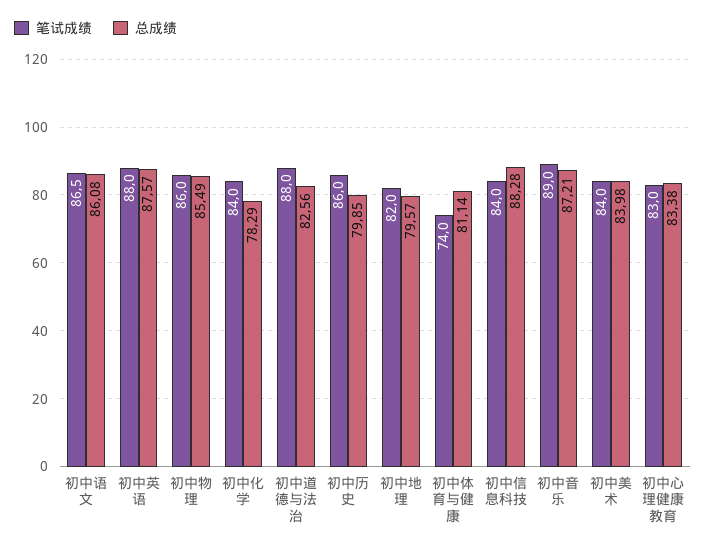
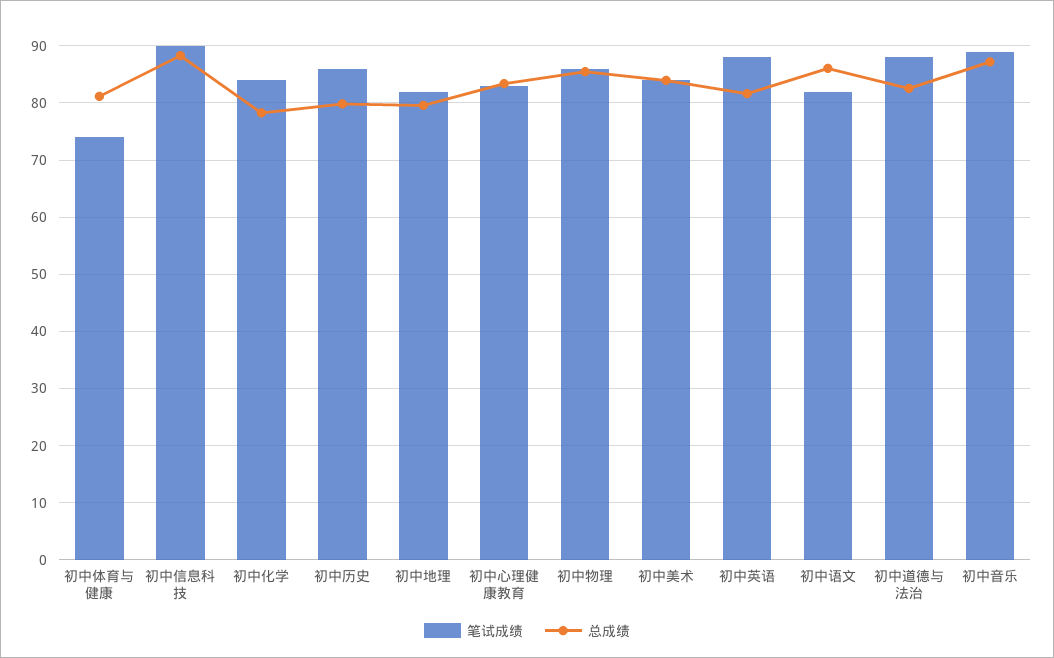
  {
    "笔试成绩": {
-     "初中语文": 86.5,
+     "初中语文": 82,
      "初中英语": 88,
      "初中物理": 86,
      "初中化学": 84,
      "初中道德与法治": 88,
      "初中历史": 86,
      "初中地理": 82,
      "初中体育与健康": 74,
-     "初中信息科技": 84,
+     "初中信息科技": 90,
      "初中音乐": 89,
      "初中美术": 84,
      "初中心理健康教育": 83
    },
    "总成绩": {
      "初中语文": 86.08,
-     "初中英语": 87.57,
+     "初中英语": 82,
      "初中物理": 85.49,
      "初中化学": 78.29,
      "初中道德与法治": 82.56,
      "初中历史": 79.85,
      "初中地理": 79.57,
      "初中体育与健康": 81.14,
      "初中信息科技": 88.28,
      "初中音乐": 87.21,
      "初中美术": 83.98,
      "初中心理健康教育": 83.38
    }
  }

